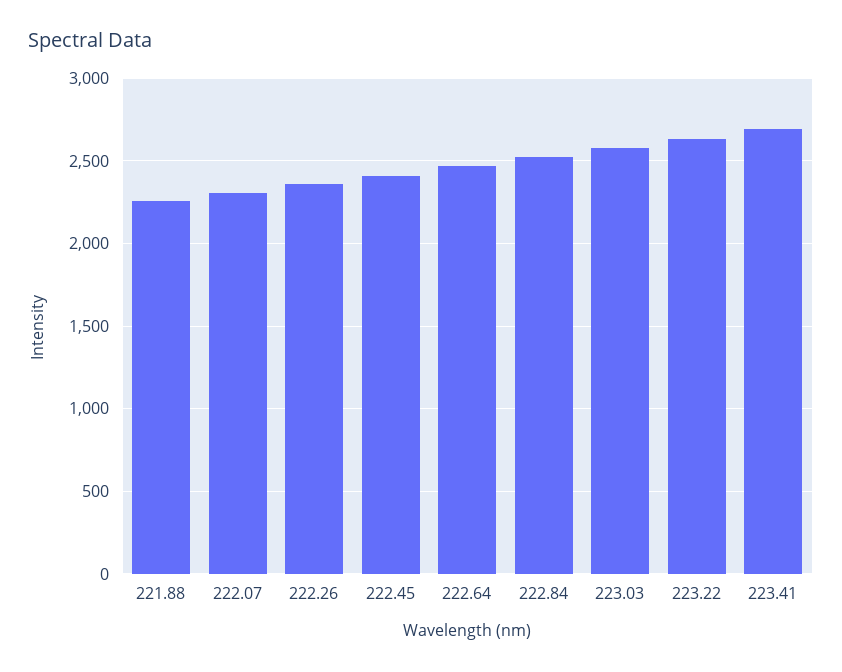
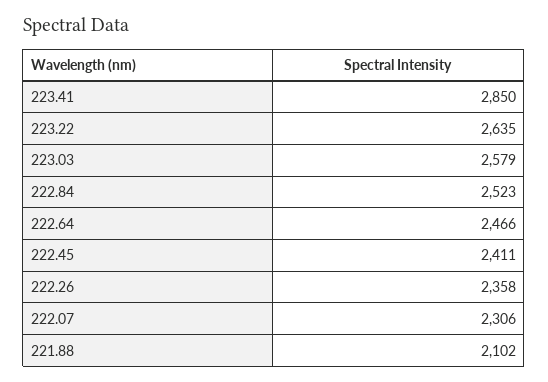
  {
-   "221.88": 2250,
+   "221.88": 2102,
    "222.07": 2306,
    "222.26": 2358,
    "222.45": 2411,
    "222.64": 2466,
    "222.84": 2523,
    "223.03": 2579,
    "223.22": 2635,
-   "223.41": 2700
+   "223.41": 2850
  }

